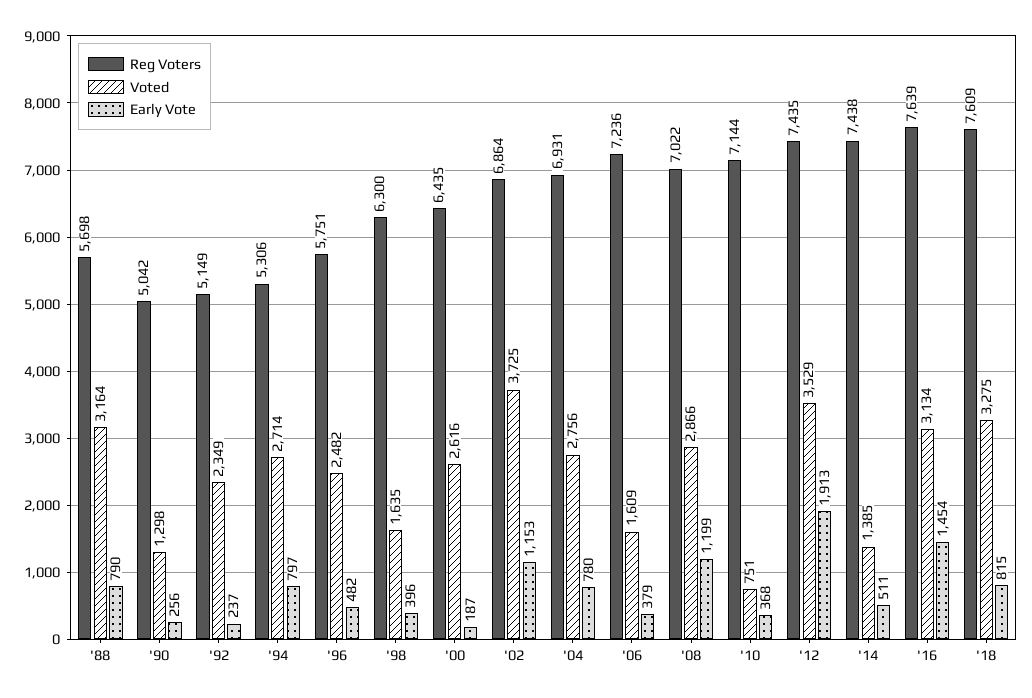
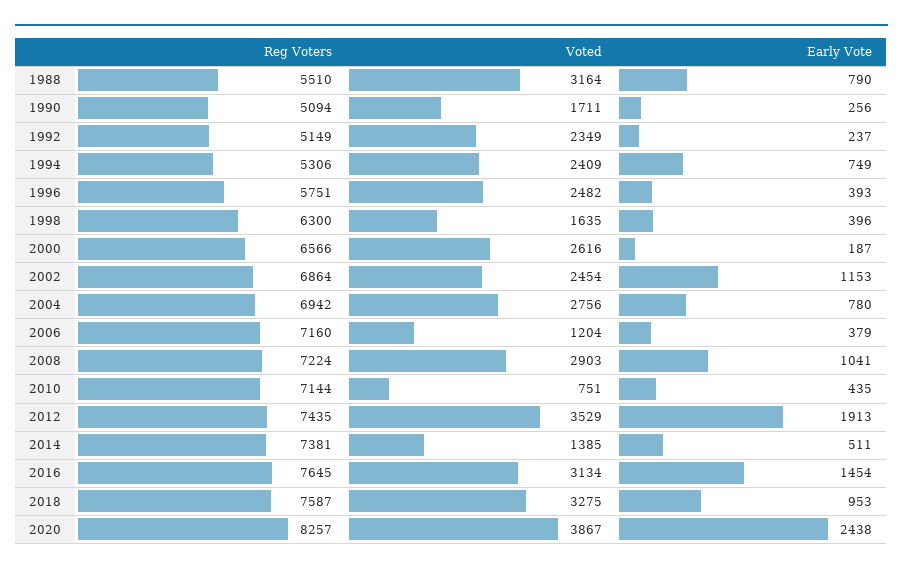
  {
    "Reg Voters": {
-     "'88": 5698,
+     "'88": 5510,
-     "'90": 5042,
+     "'90": 5094,
      "'92": 5149,
      "'94": 5306,
      "'96": 5751,
      "'98": 6300,
-     "'00": 6435,
+     "'00": 6566,
      "'02": 6864,
-     "'04": 6931,
+     "'04": 6942,
-     "'06": 7236,
+     "'06": 7160,
-     "'08": 7022,
+     "'08": 7224,
      "'10": 7144,
      "'12": 7435,
-     "'14": 7438,
+     "'14": 7381,
-     "'16": 7639,
+     "'16": 7645,
-     "'18": 7609
+     "'18": 7587,
+     "2020": 8257
    },
    "Voted": {
      "'88": 3164,
-     "'90": 1298,
+     "'90": 1711,
      "'92": 2349,
-     "'94": 2714,
+     "'94": 2409,
      "'96": 2482,
      "'98": 1635,
      "'00": 2616,
-     "'02": 3725,
+     "'02": 2454,
      "'04": 2756,
-     "'06": 1609,
+     "'06": 1204,
-     "'08": 2866,
+     "'08": 2903,
      "'10": 751,
      "'12": 3529,
      "'14": 1385,
      "'16": 3134,
-     "'18": 3275
+     "'18": 3275,
+     "2020": 3867
    },
    "Early Vote": {
      "'88": 790,
      "'90": 256,
      "'92": 237,
-     "'94": 797,
+     "'94": 749,
-     "'96": 482,
+     "'96": 393,
      "'98": 396,
      "'00": 187,
      "'02": 1153,
      "'04": 780,
      "'06": 379,
-     "'08": 1199,
+     "'08": 1041,
-     "'10": 368,
+     "'10": 435,
      "'12": 1913,
      "'14": 511,
      "'16": 1454,
-     "'18": 815
+     "'18": 953,
+     "2020": 2438
    }
  }

